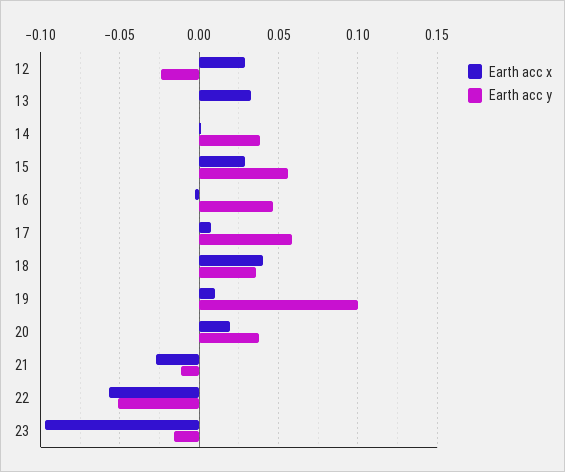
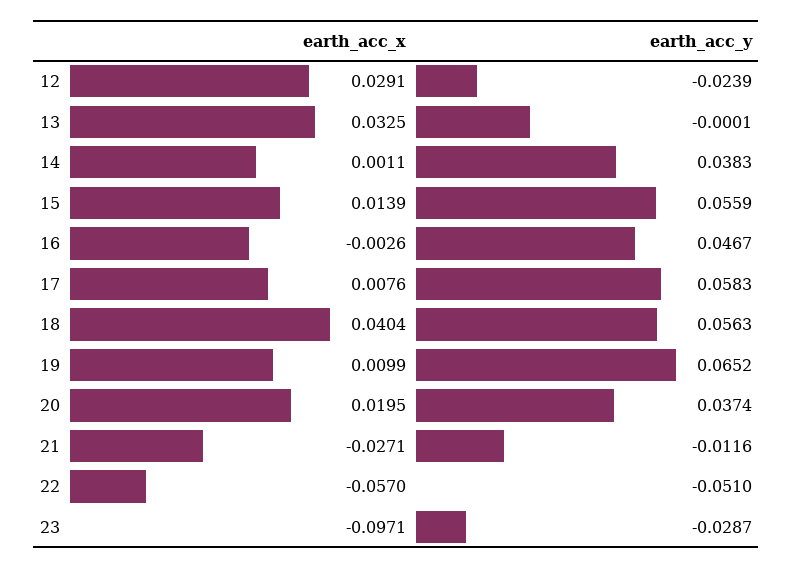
  {
    "Earth acc x": {
      "12": 0.0291,
      "13": 0.0325,
      "14": 0.0011,
-     "15": 0.03,
+     "15": 0.0139,
      "16": -0.0026,
      "17": 0.0076,
      "18": 0.0404,
      "19": 0.0099,
      "20": 0.0195,
      "21": -0.0271,
      "22": -0.057,
      "23": -0.0971
    },
    "Earth acc y": {
      "12": -0.0239,
      "13": -0.0001,
      "14": 0.0383,
      "15": 0.0559,
      "16": 0.0467,
      "17": 0.0583,
-     "18": 0.035,
+     "18": 0.0563,
-     "19": 0.1,
+     "19": 0.0652,
      "20": 0.0374,
      "21": -0.0116,
      "22": -0.051,
-     "23": -0.015
+     "23": -0.0287
    }
  }

